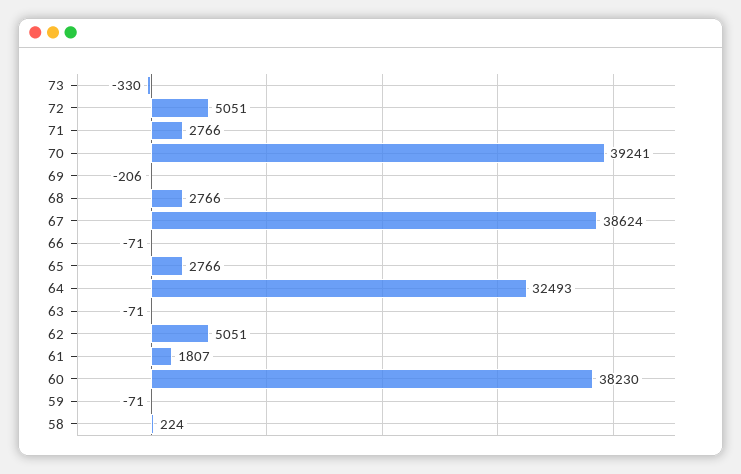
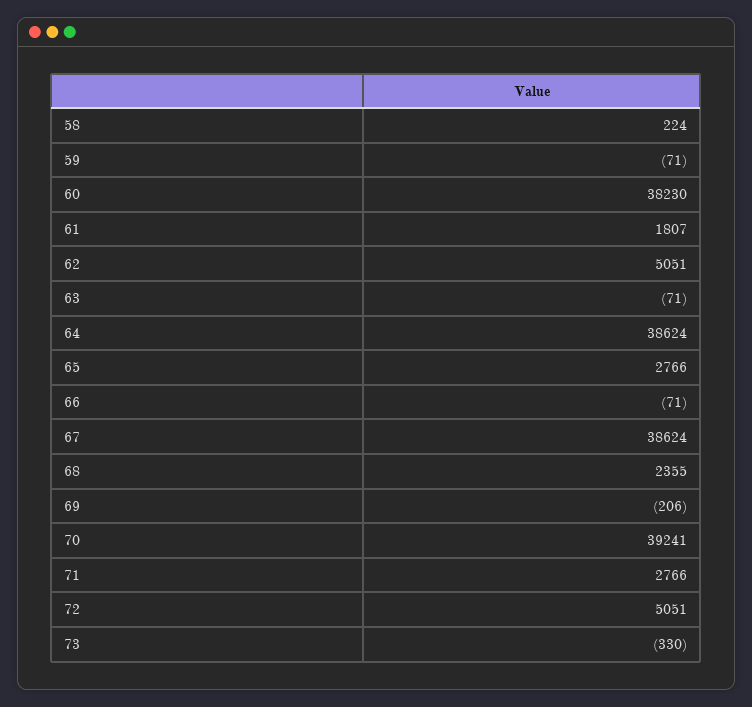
  {
    "73": -330,
    "72": 5051,
    "71": 2766,
    "70": 39241,
    "69": -206,
-   "68": 2766,
+   "68": 2355,
    "67": 38624,
    "66": -71,
    "65": 2766,
-   "64": 32493,
+   "64": 38624,
    "63": -71,
    "62": 5051,
    "61": 1807,
    "60": 38230,
    "59": -71,
    "58": 224
  }

